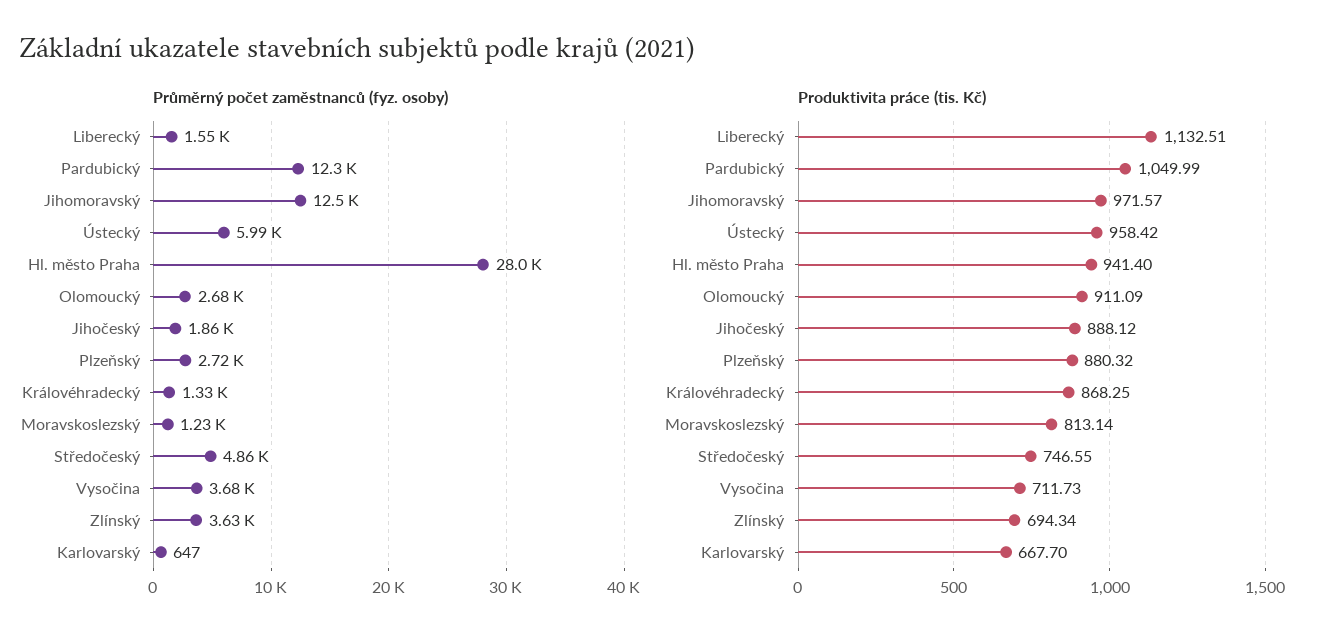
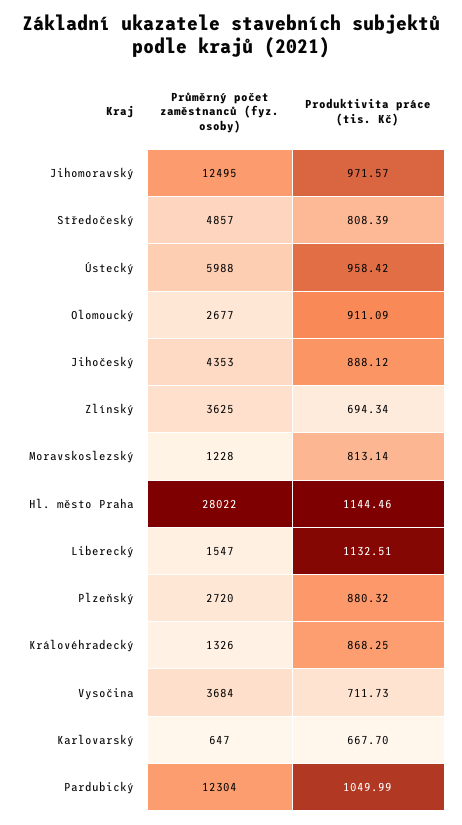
  {
    "Průměrný počet zaměstnanců (fyz. osoby)": {
      "Liberecký": 1547,
      "Pardubický": 12304,
      "Jihomoravský": 12495,
      "Ústecký": 5988,
      "Hl. město Praha": 28022,
      "Olomoucký": 2677,
-     "Jihočeský": 1860,
+     "Jihočeský": 4353,
      "Plzeňský": 2720,
      "Královéhradecký": 1326,
      "Moravskoslezský": 1228,
      "Středočeský": 4857,
      "Vysočina": 3684,
      "Zlínský": 3625,
      "Karlovarský": 647
    },
    "Produktivita práce (tis. Kč)": {
      "Liberecký": 1132.51,
      "Pardubický": 1049.99,
      "Jihomoravský": 971.57,
      "Ústecký": 958.42,
-     "Hl. město Praha": 941.4,
+     "Hl. město Praha": 1144.46,
      "Olomoucký": 911.09,
      "Jihočeský": 888.12,
      "Plzeňský": 880.32,
      "Královéhradecký": 868.25,
      "Moravskoslezský": 813.14,
-     "Středočeský": 746.55,
+     "Středočeský": 808.39,
      "Vysočina": 711.73,
      "Zlínský": 694.34,
      "Karlovarský": 667.7
    }
  }

